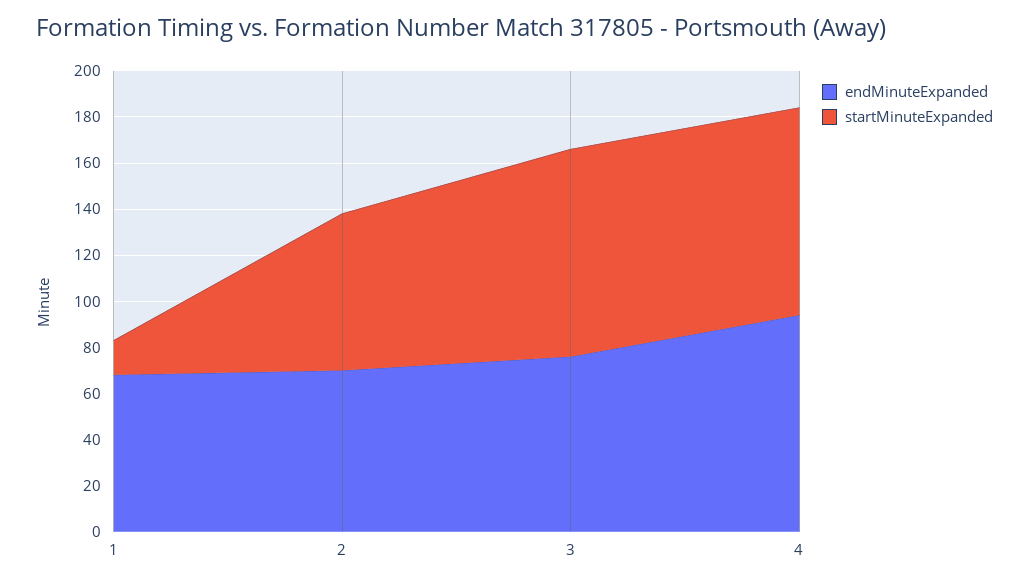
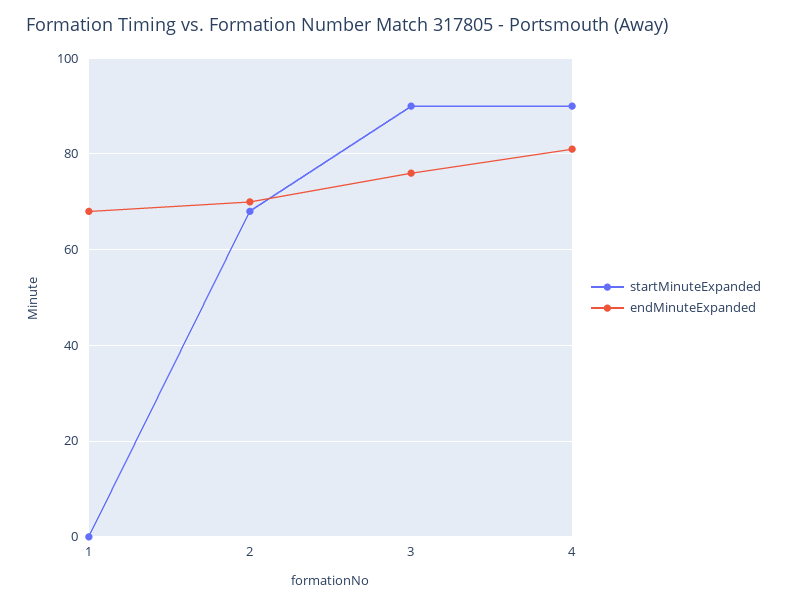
  {
    "endMinuteExpanded": {
      "1": 70,
      "2": 70,
      "3": 75,
-     "4": 95
+     "4": 80
    },
    "startMinuteExpanded": {
-     "1": 15,
+     "1": 0,
      "2": 70,
      "3": 90,
      "4": 90
    }
  }

